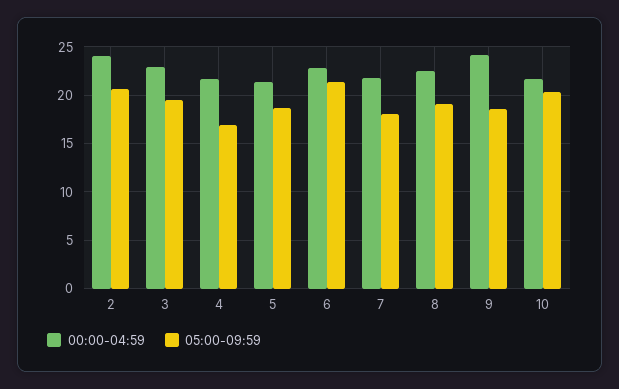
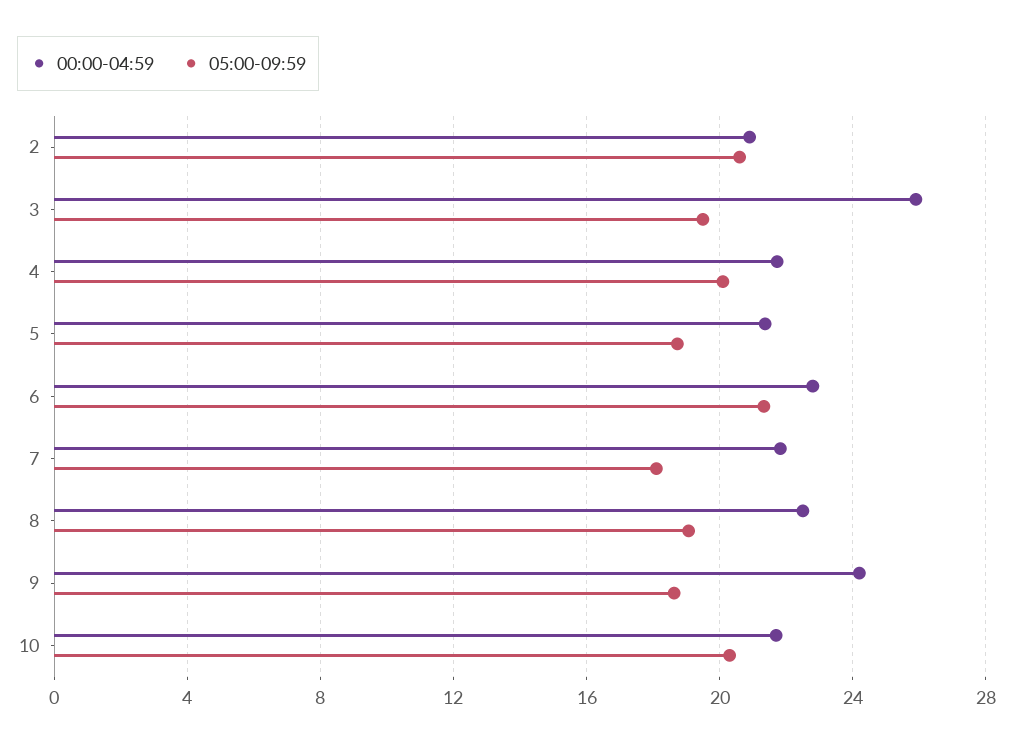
  {
    "00:00-04:59": {
-     "2": 24,
+     "2": 21,
-     "3": 23,
+     "3": 26,
      "4": 21.5,
      "5": 21.5,
      "6": 23,
      "7": 22,
      "8": 22.5,
      "9": 24,
      "10": 21.5
    },
    "05:00-09:59": {
      "2": 20.5,
      "3": 19.5,
-     "4": 17,
+     "4": 20,
      "5": 18.5,
      "6": 21.5,
      "7": 18,
      "8": 19,
      "9": 18.5,
      "10": 20.5
    }
  }

